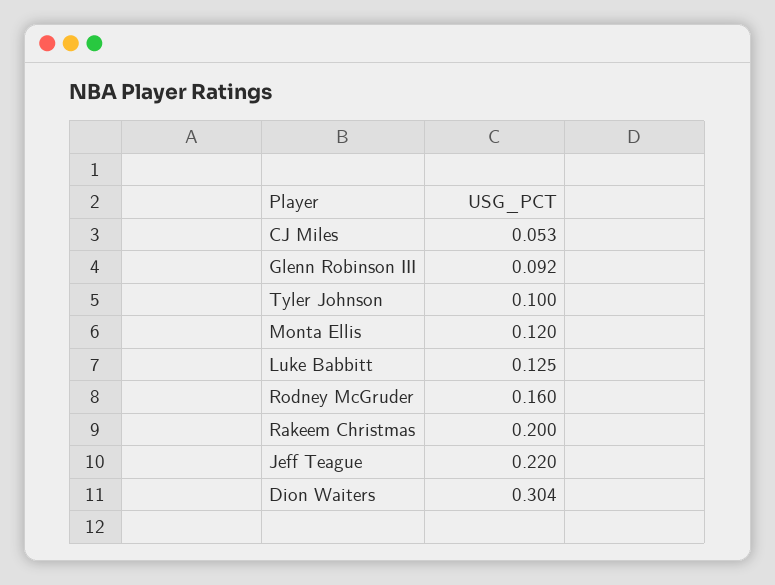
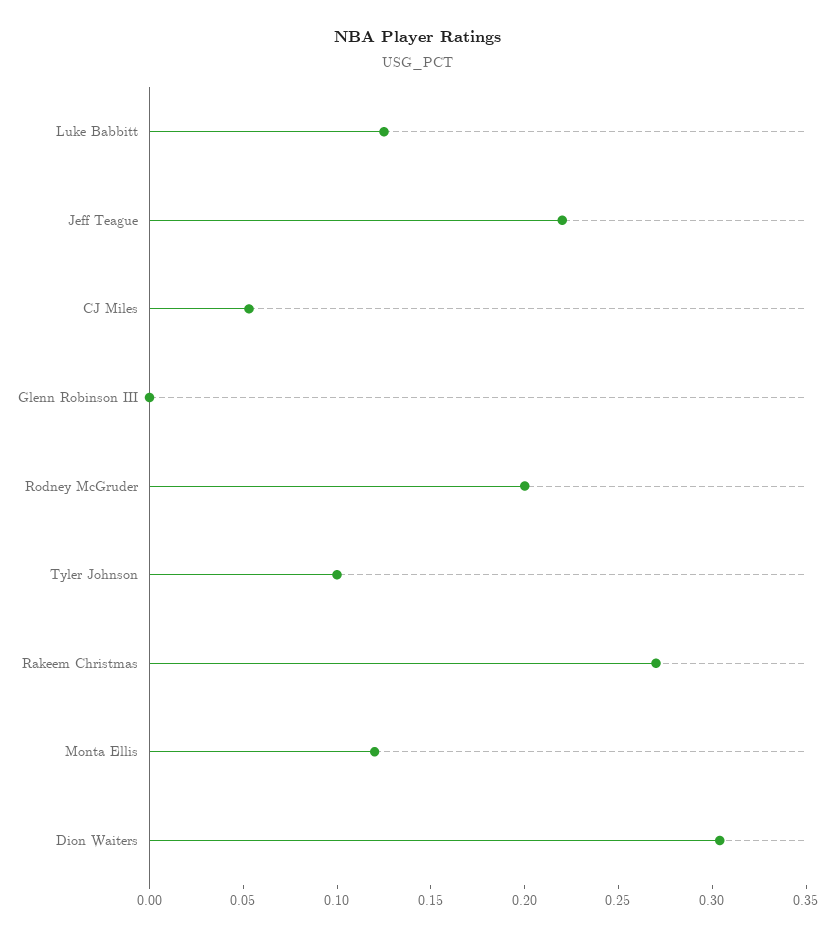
  {
    "CJ Miles": 0.053,
-   "Glenn Robinson III": 0.092,
+   "Glenn Robinson III": 0,
    "Tyler Johnson": 0.1,
    "Monta Ellis": 0.12,
    "Luke Babbitt": 0.125,
-   "Rodney McGruder": 0.16,
+   "Rodney McGruder": 0.2,
-   "Rakeem Christmas": 0.2,
+   "Rakeem Christmas": 0.27,
    "Jeff Teague": 0.22,
    "Dion Waiters": 0.304
  }

